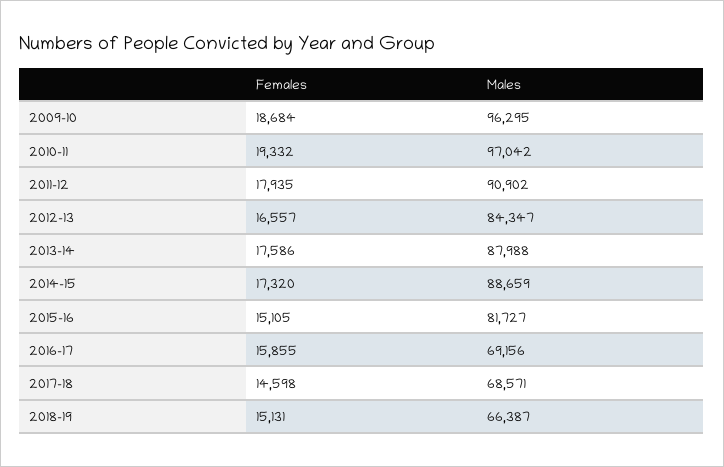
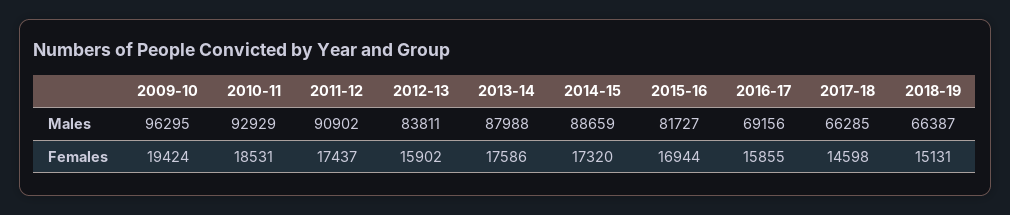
  {
    "Females": {
-     "2009-10": 18684,
+     "2009-10": 19424,
-     "2010-11": 19332,
+     "2010-11": 18531,
-     "2011-12": 17935,
+     "2011-12": 17437,
-     "2012-13": 16557,
+     "2012-13": 15902,
      "2013-14": 17586,
      "2014-15": 17320,
-     "2015-16": 15105,
+     "2015-16": 16944,
      "2016-17": 15855,
      "2017-18": 14598,
      "2018-19": 15131
    },
    "Males": {
      "2009-10": 96295,
-     "2010-11": 97042,
+     "2010-11": 92929,
      "2011-12": 90902,
-     "2012-13": 84347,
+     "2012-13": 83811,
      "2013-14": 87988,
      "2014-15": 88659,
      "2015-16": 81727,
      "2016-17": 69156,
-     "2017-18": 68571,
+     "2017-18": 66285,
      "2018-19": 66387
    }
  }

